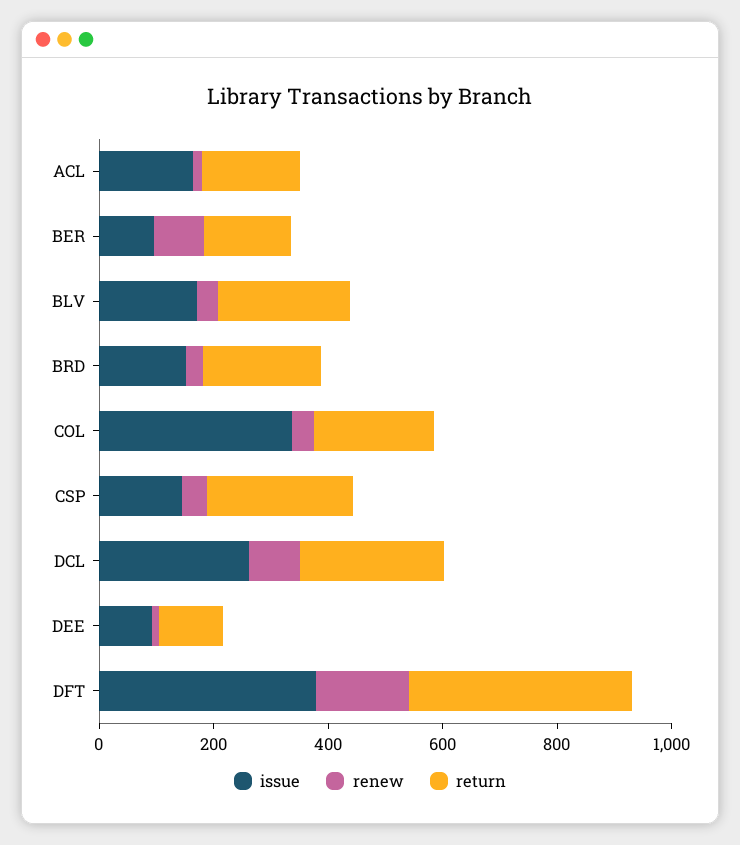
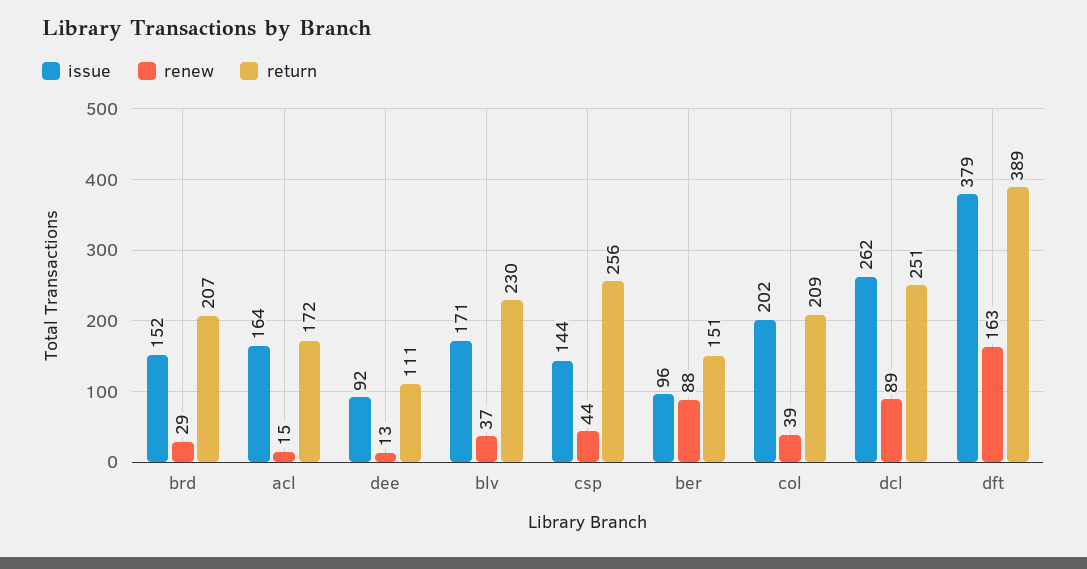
  {
    "issue": {
      "ACL": 164,
      "BER": 96,
      "BLV": 171,
      "BRD": 152,
-     "COL": 350,
+     "COL": 202,
      "CSP": 144,
      "DCL": 262,
      "DEE": 92,
      "DFT": 379
    },
    "renew": {
      "ACL": 15,
      "BER": 88,
      "BLV": 37,
      "BRD": 29,
      "COL": 39,
      "CSP": 44,
      "DCL": 89,
      "DEE": 13,
      "DFT": 163
    },
    "return": {
      "ACL": 172,
      "BER": 151,
      "BLV": 230,
      "BRD": 207,
      "COL": 209,
      "CSP": 256,
      "DCL": 251,
      "DEE": 111,
      "DFT": 389
    }
  }

